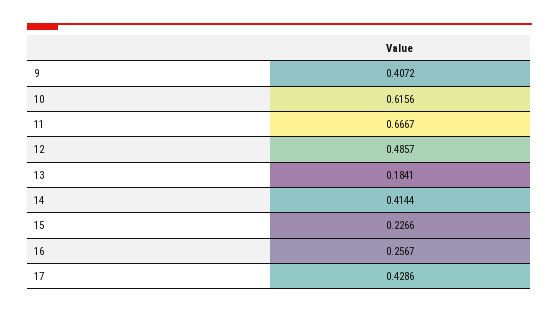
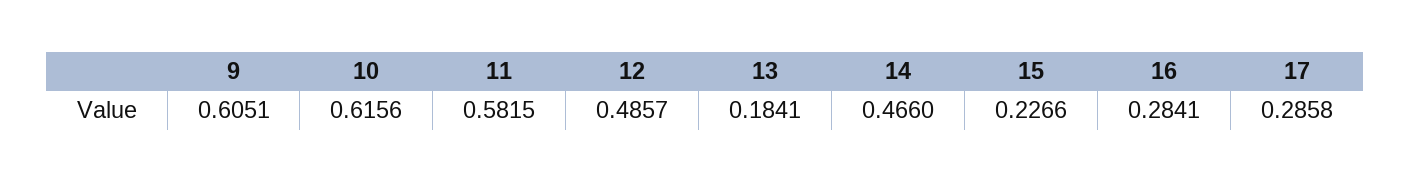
  {
-   "9": 0.4072,
+   "9": 0.6051,
    "10": 0.6156,
-   "11": 0.6667,
+   "11": 0.5815,
    "12": 0.4857,
    "13": 0.1841,
-   "14": 0.4144,
+   "14": 0.466,
    "15": 0.2266,
-   "16": 0.2567,
+   "16": 0.2841,
-   "17": 0.4286
+   "17": 0.2858
  }

